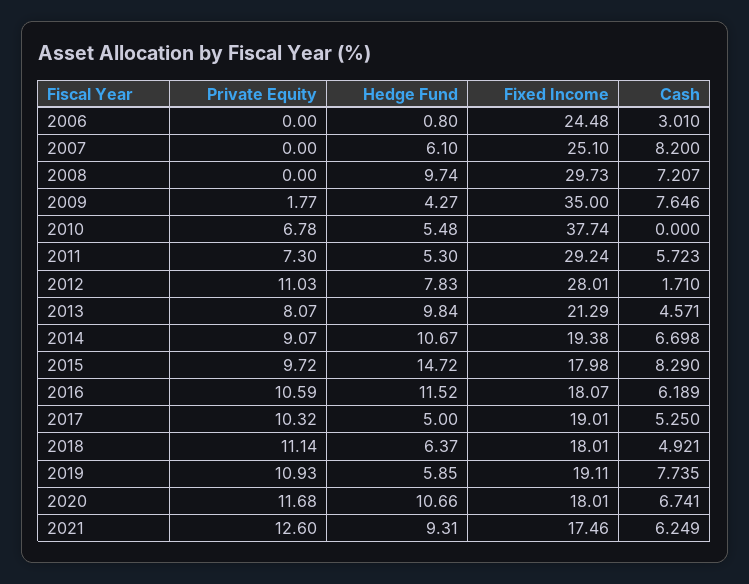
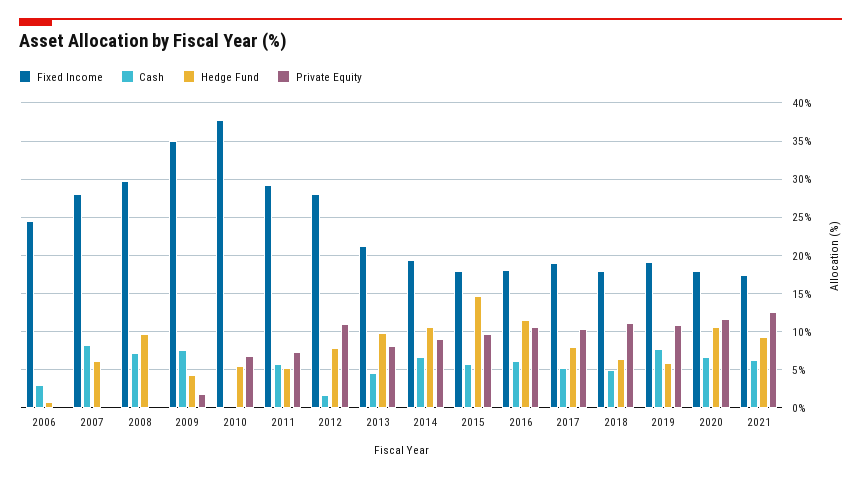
  {
    "Private Equity": {
      "2006": 0,
      "2007": 0,
      "2008": 0,
      "2009": 1.77,
      "2010": 6.78,
      "2011": 7.3,
      "2012": 11.03,
      "2013": 8.07,
      "2014": 9.07,
      "2015": 9.72,
      "2016": 10.59,
      "2017": 10.32,
      "2018": 11.14,
      "2019": 10.93,
      "2020": 11.68,
      "2021": 12.6
    },
    "Hedge Fund": {
      "2006": 0.8,
      "2007": 6.1,
      "2008": 9.74,
      "2009": 4.27,
      "2010": 5.48,
      "2011": 5.3,
      "2012": 7.83,
      "2013": 9.84,
      "2014": 10.67,
      "2015": 14.72,
      "2016": 11.52,
-     "2017": 5,
+     "2017": 8,
      "2018": 6.37,
      "2019": 5.85,
      "2020": 10.66,
      "2021": 9.31
    },
    "Fixed Income": {
      "2006": 24.48,
-     "2007": 25.1,
+     "2007": 28,
      "2008": 29.73,
      "2009": 35,
      "2010": 37.74,
      "2011": 29.24,
      "2012": 28.01,
      "2013": 21.29,
      "2014": 19.38,
      "2015": 17.98,
      "2016": 18.07,
      "2017": 19.01,
      "2018": 18.01,
      "2019": 19.11,
      "2020": 18.01,
      "2021": 17.46
    },
    "Cash": {
      "2006": 3.01,
      "2007": 8.2,
      "2008": 7.207,
      "2009": 7.646,
      "2010": 0,
      "2011": 5.723,
      "2012": 1.71,
      "2013": 4.571,
      "2014": 6.698,
-     "2015": 8.29,
+     "2015": 6,
      "2016": 6.189,
      "2017": 5.25,
      "2018": 4.921,
      "2019": 7.735,
      "2020": 6.741,
      "2021": 6.249
    }
  }

